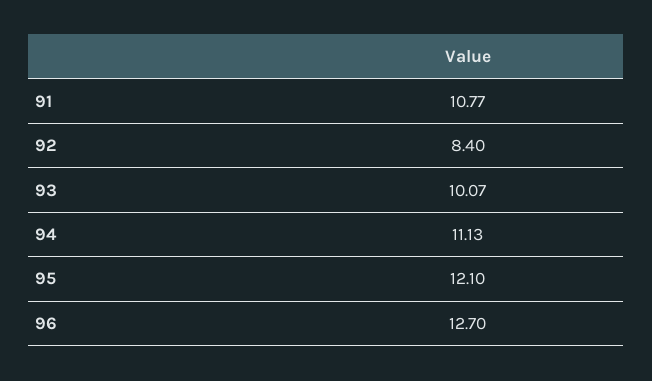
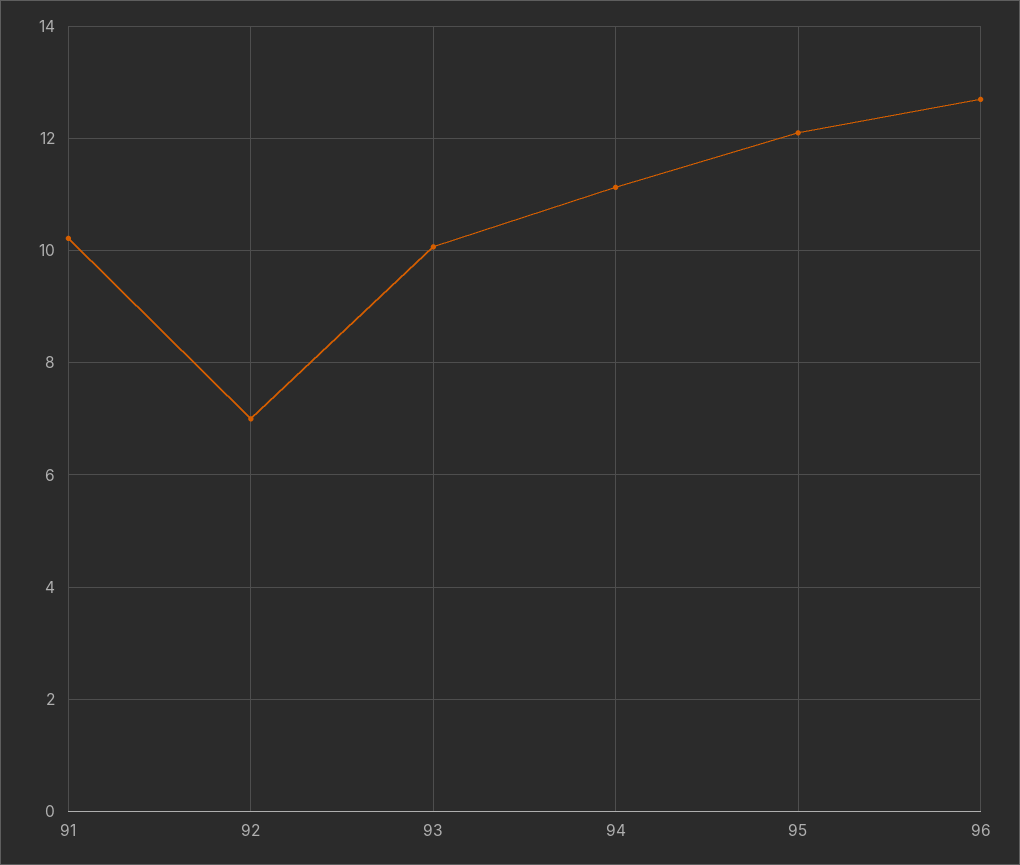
  {
-   "91": 10.77,
+   "91": 10.2,
-   "92": 8.4,
+   "92": 7,
    "93": 10.07,
    "94": 11.13,
    "95": 12.1,
    "96": 12.7
  }

